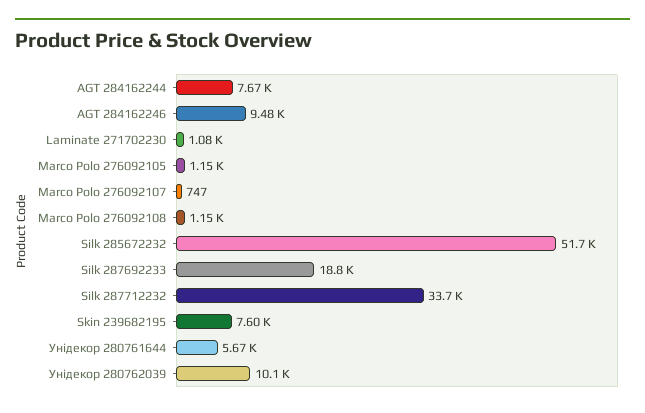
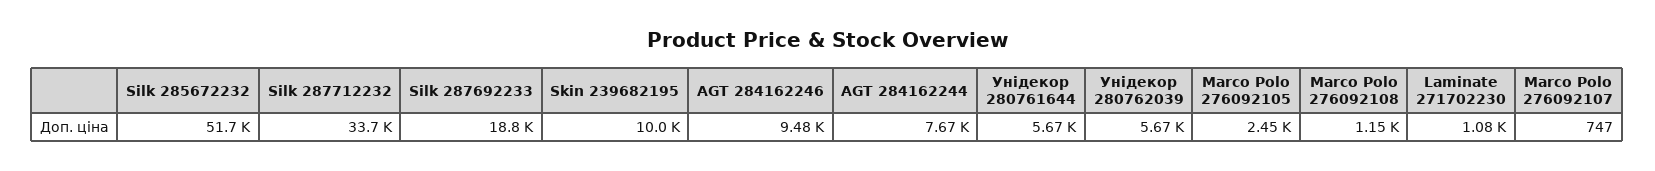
  {
    "AGT 284162244": 7670,
    "AGT 284162246": 9480,
    "Laminate 271702230": 1080,
-   "Marco Polo 276092105": 1150,
+   "Marco Polo 276092105": 2450,
    "Marco Polo 276092107": 747,
    "Marco Polo 276092108": 1150,
    "Silk 285672232": 51700,
    "Silk 287692233": 18800,
    "Silk 287712232": 33700,
-   "Skin 239682195": 7600,
+   "Skin 239682195": 10000,
    "Унідекор 280761644": 5670,
-   "Унідекор 280762039": 10100
+   "Унідекор 280762039": 5670
  }

